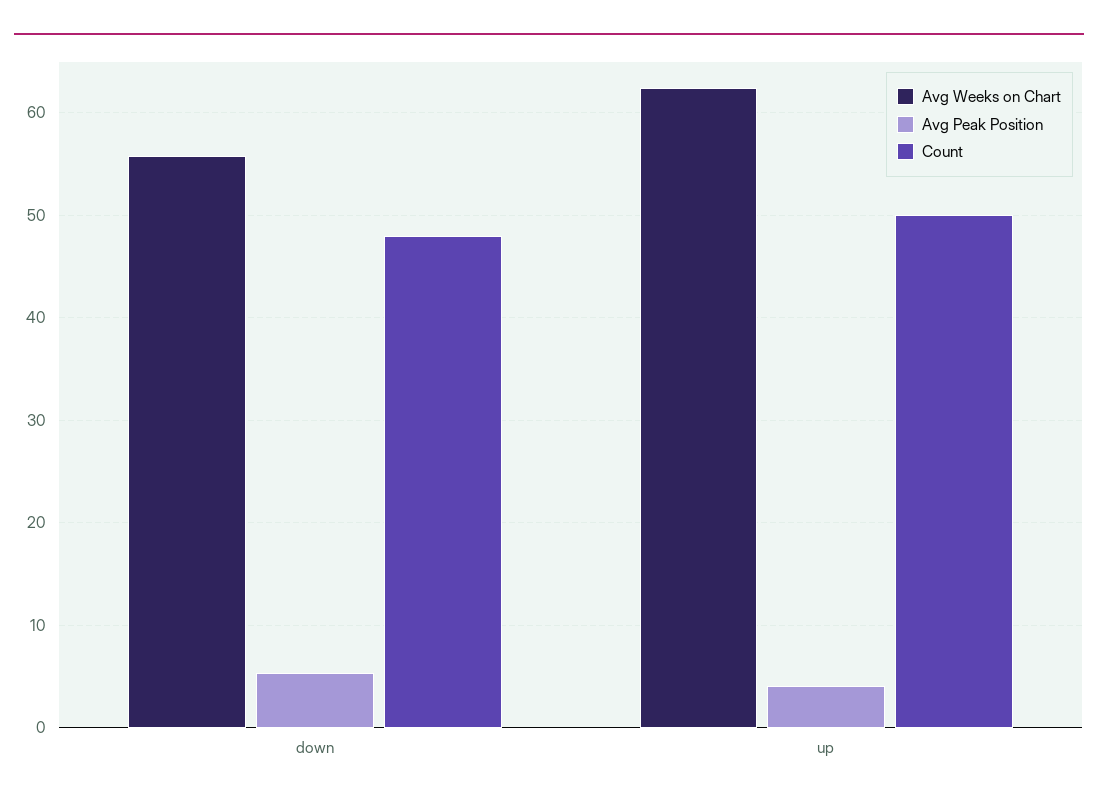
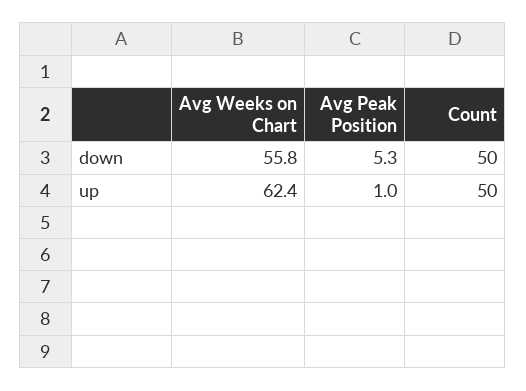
  {
    "Avg Weeks on Chart": {
      "down": 55.8,
      "up": 62.4
    },
    "Avg Peak Position": {
      "down": 5.3,
-     "up": 4
+     "up": 1
    },
    "Count": {
-     "down": 48,
+     "down": 50,
      "up": 50
    }
  }

